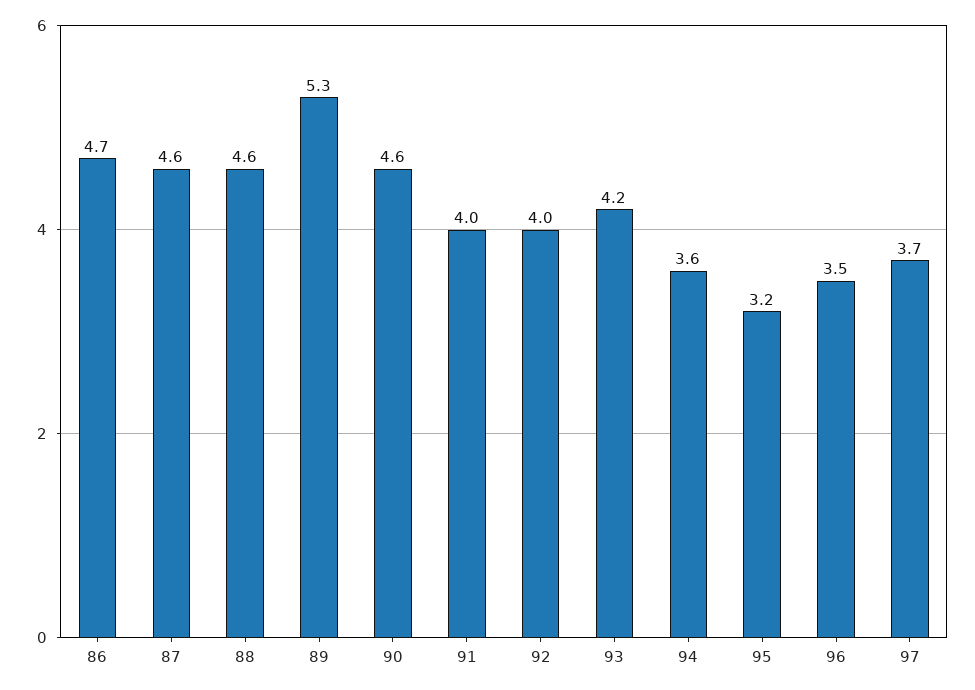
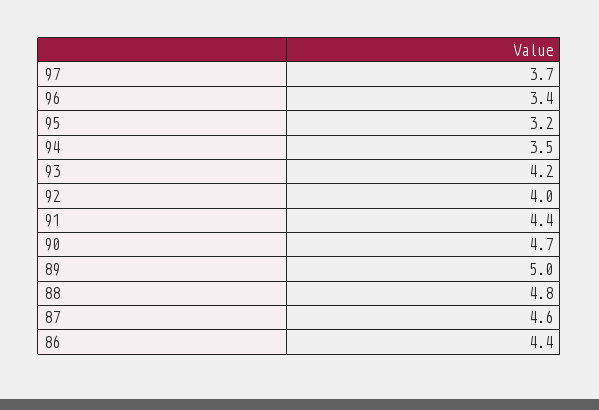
  {
-   "86": 4.7,
+   "86": 4.4,
    "87": 4.6,
-   "88": 4.6,
+   "88": 4.8,
-   "89": 5.3,
+   "89": 5,
-   "90": 4.6,
+   "90": 4.7,
-   "91": 4,
+   "91": 4.4,
    "92": 4,
    "93": 4.2,
-   "94": 3.6,
+   "94": 3.5,
    "95": 3.2,
-   "96": 3.5,
+   "96": 3.4,
    "97": 3.7
  }

